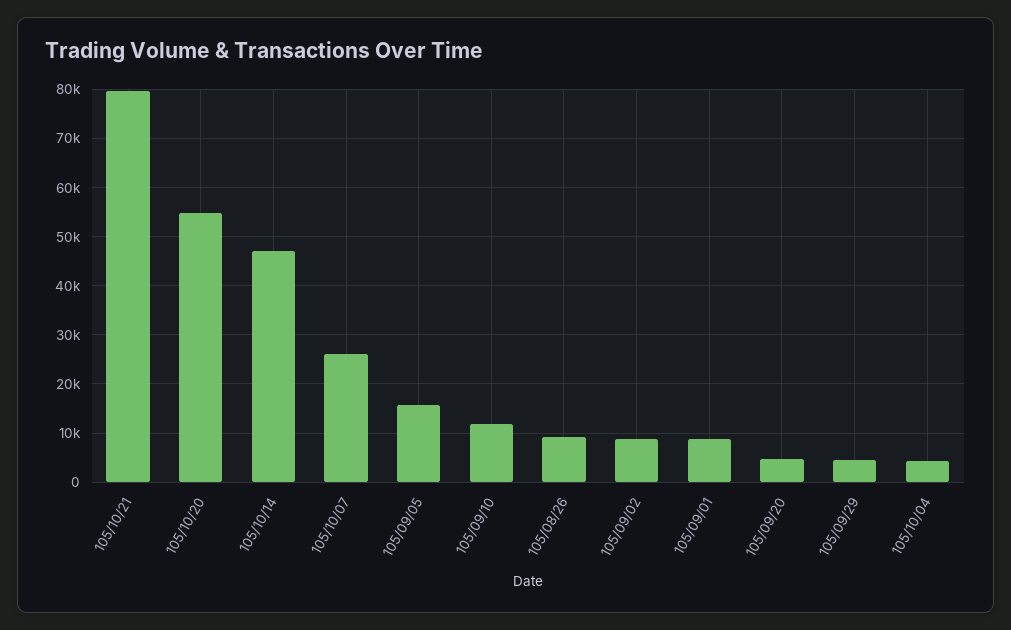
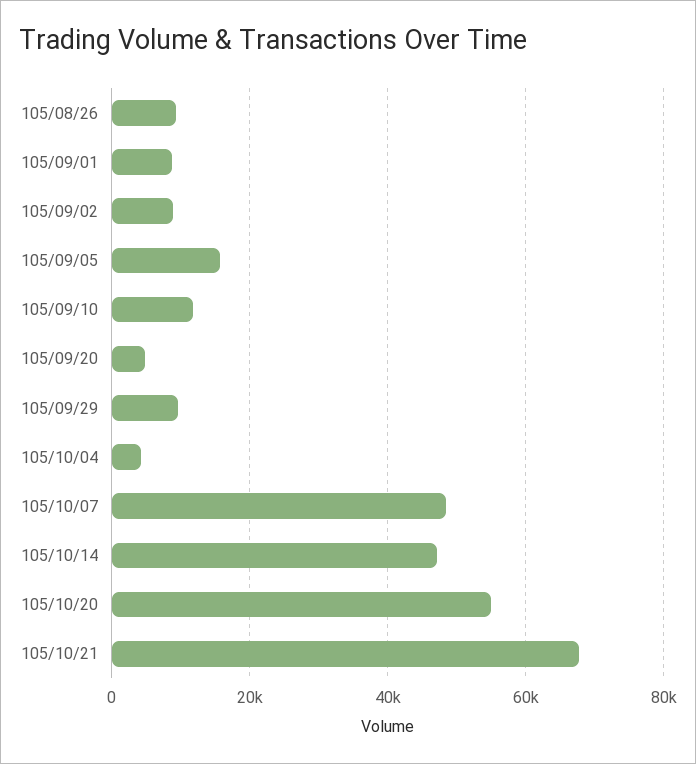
  {
-   "105/10/21": 80000,
+   "105/10/21": 68000,
    "105/10/20": 54000,
    "105/10/14": 48000,
-   "105/10/07": 26000,
+   "105/10/07": 48000,
    "105/09/05": 16000,
    "105/09/10": 12000,
    "105/08/26": 10000,
    "105/09/02": 8000,
    "105/09/01": 8000,
    "105/09/20": 4000,
-   "105/09/29": 4000,
+   "105/09/29": 10000,
    "105/10/04": 4000
  }

